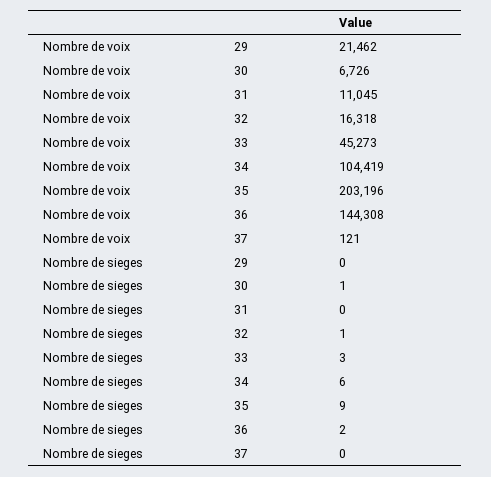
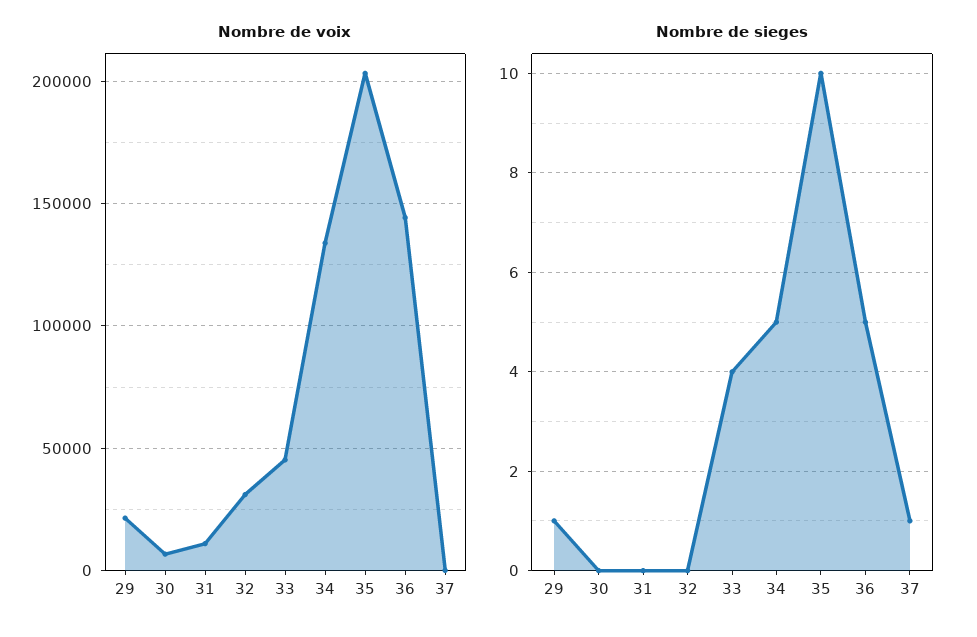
  {
    "Nombre de voix": {
      "29": 21462,
      "30": 6726,
      "31": 11045,
-     "32": 16318,
+     "32": 30000,
      "33": 45273,
-     "34": 104419,
+     "34": 135000,
      "35": 203196,
      "36": 144308,
      "37": 121
    },
    "Nombre de sieges": {
-     "29": 0,
+     "29": 1,
-     "30": 1,
+     "30": 0,
      "31": 0,
-     "32": 1,
+     "32": 0,
-     "33": 3,
+     "33": 4,
-     "34": 6,
+     "34": 5,
-     "35": 9,
+     "35": 10,
-     "36": 2,
+     "36": 5,
-     "37": 0
+     "37": 1
    }
  }

